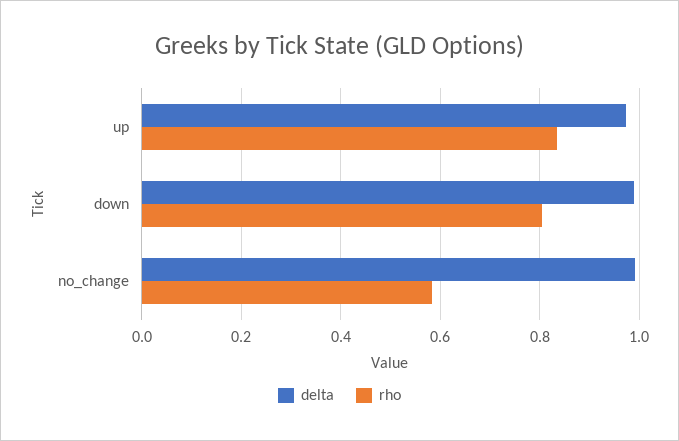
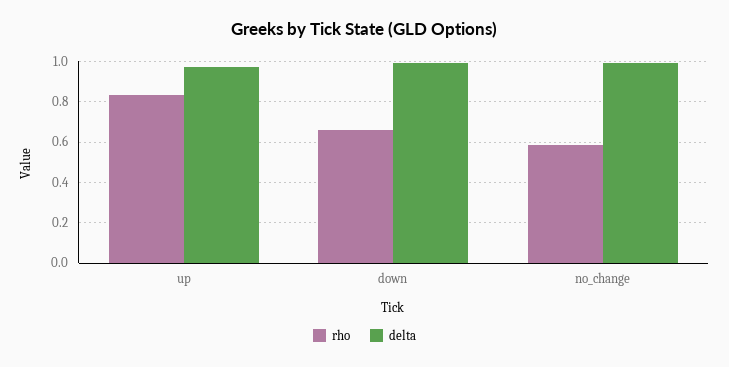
  {
    "delta": {
      "up": 0.98,
      "down": 0.98,
      "no_change": 1
    },
    "rho": {
      "up": 0.84,
-     "down": 0.8,
+     "down": 0.65,
      "no_change": 0.58
    }
  }

